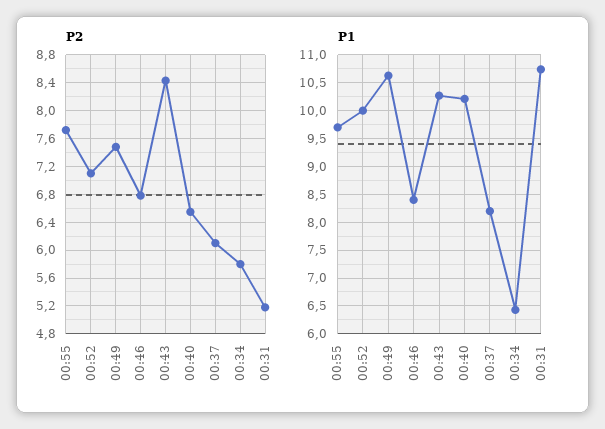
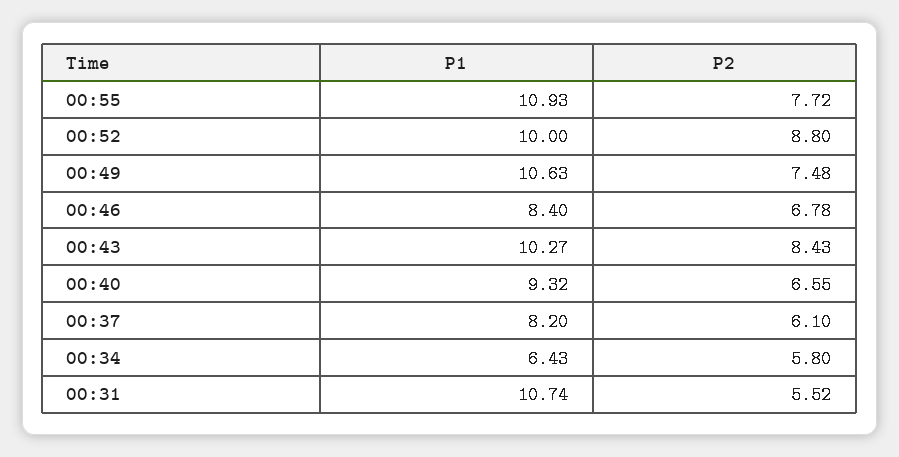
  {
    "P2": {
      "00:55": 7.72,
-     "00:52": 7.1,
+     "00:52": 8.8,
      "00:49": 7.48,
      "00:46": 6.78,
      "00:43": 8.43,
      "00:40": 6.55,
      "00:37": 6.1,
      "00:34": 5.8,
-     "00:31": 5.2
+     "00:31": 5.52
    },
    "P1": {
-     "00:55": 9.75,
+     "00:55": 10.93,
      "00:52": 10,
      "00:49": 10.63,
      "00:46": 8.4,
      "00:43": 10.27,
-     "00:40": 10.25,
+     "00:40": 9.32,
      "00:37": 8.2,
      "00:34": 6.43,
      "00:31": 10.74
    }
  }

